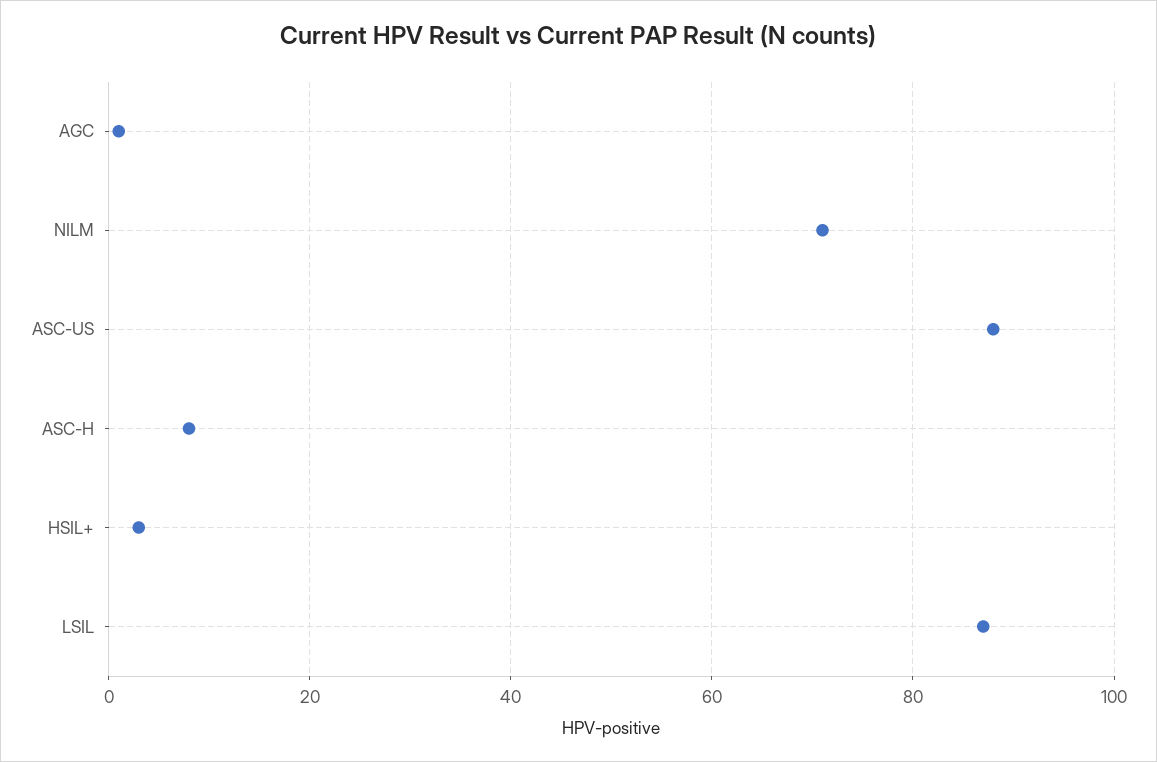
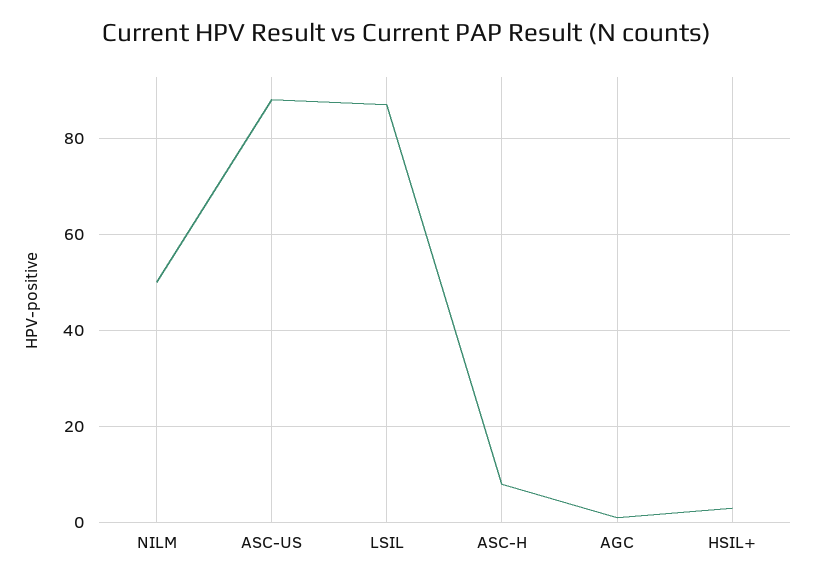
  {
    "AGC": 0,
-   "NILM": 70,
+   "NILM": 50,
    "ASC-US": 90,
    "ASC-H": 10,
    "HSIL+": 5,
    "LSIL": 85
  }

